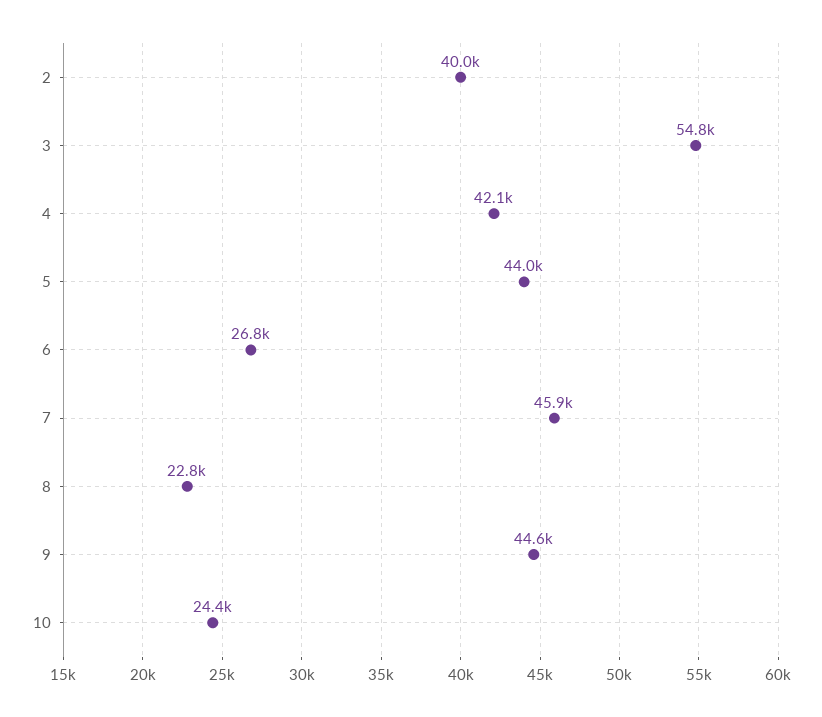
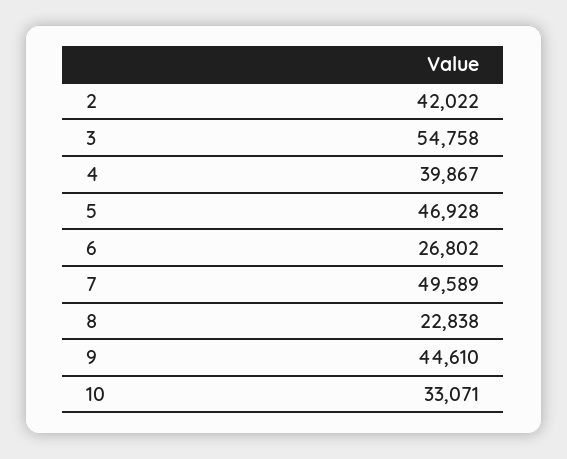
  {
-   "2": 40000,
+   "2": 42022,
    "3": 54758,
-   "4": 42100,
+   "4": 39867,
-   "5": 44000,
+   "5": 46928,
    "6": 26802,
-   "7": 45900,
+   "7": 49589,
    "8": 22838,
    "9": 44610,
-   "10": 24400
+   "10": 33071
  }

